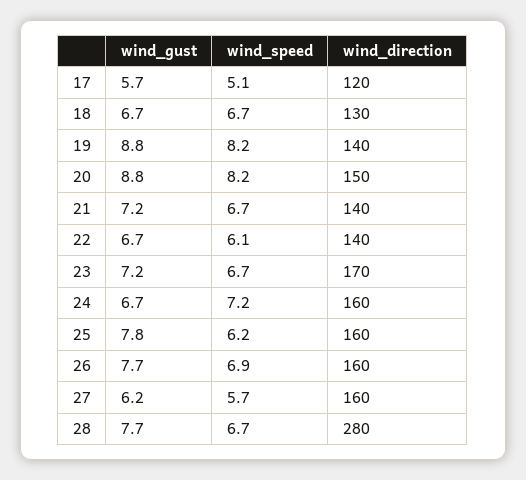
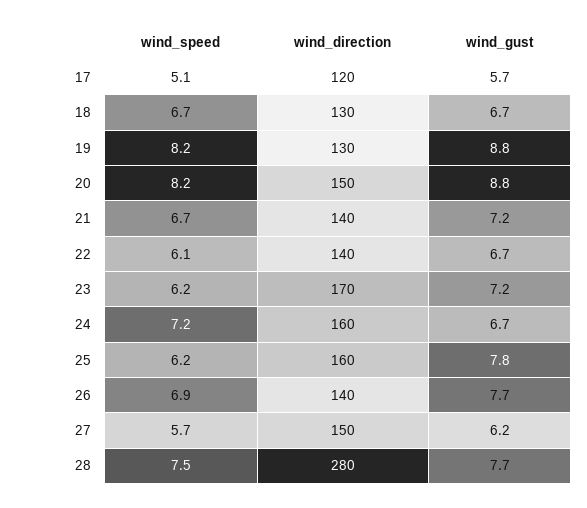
  {
    "wind_gust": {
      "17": 5.7,
      "18": 6.7,
      "19": 8.8,
      "20": 8.8,
      "21": 7.2,
      "22": 6.7,
      "23": 7.2,
      "24": 6.7,
      "25": 7.8,
      "26": 7.7,
      "27": 6.2,
      "28": 7.7
    },
    "wind_speed": {
      "17": 5.1,
      "18": 6.7,
      "19": 8.2,
      "20": 8.2,
      "21": 6.7,
      "22": 6.1,
-     "23": 6.7,
+     "23": 6.2,
      "24": 7.2,
      "25": 6.2,
      "26": 6.9,
      "27": 5.7,
-     "28": 6.7
+     "28": 7.5
    },
    "wind_direction": {
      "17": 120,
      "18": 130,
-     "19": 140,
+     "19": 130,
      "20": 150,
      "21": 140,
      "22": 140,
      "23": 170,
      "24": 160,
      "25": 160,
-     "26": 160,
+     "26": 140,
-     "27": 160,
+     "27": 150,
      "28": 280
    }
  }

